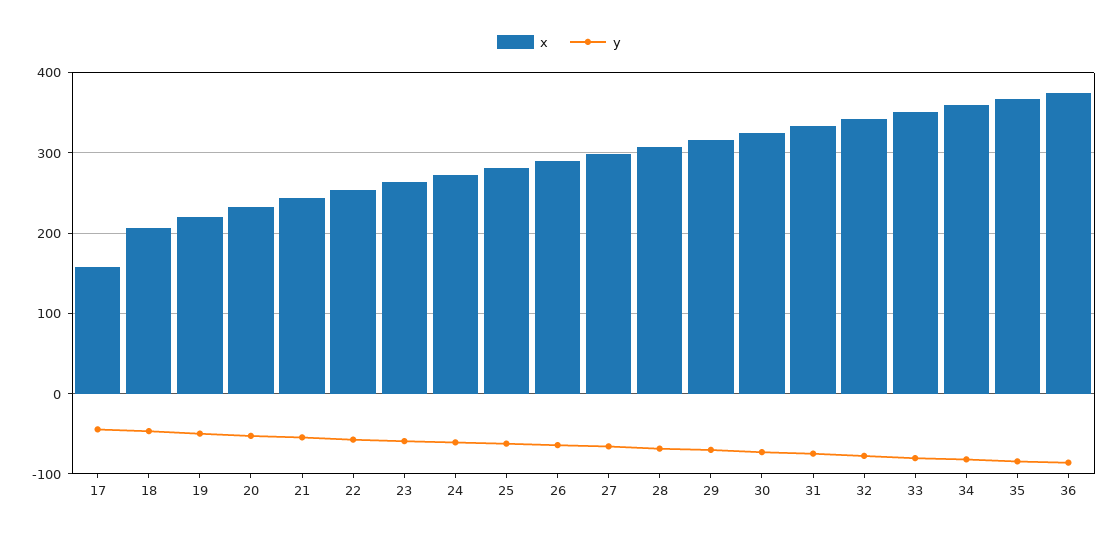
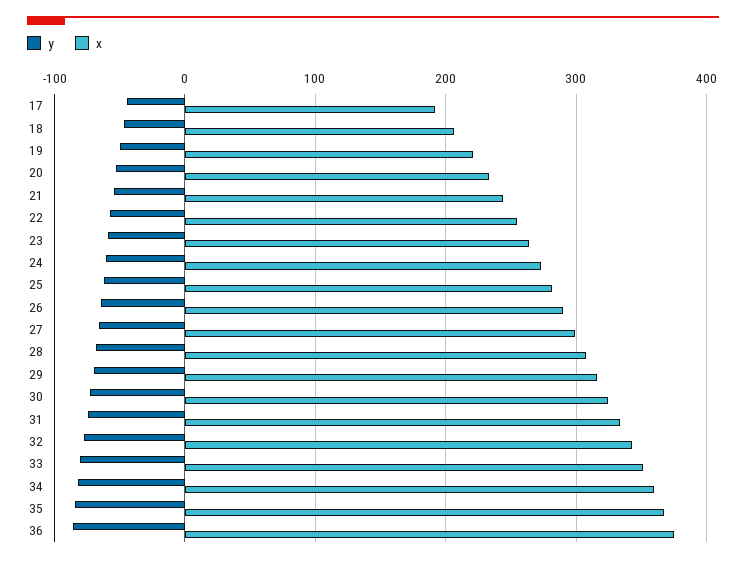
  {
    "x": {
-     "17": 160,
+     "17": 190,
      "18": 210,
      "19": 220,
      "20": 230,
      "21": 240,
      "22": 250,
      "23": 260,
      "24": 270,
      "25": 280,
      "26": 290,
      "27": 300,
      "28": 310,
      "29": 320,
      "30": 320,
      "31": 330,
      "32": 340,
      "33": 350,
      "34": 360,
      "35": 370,
      "36": 370
    },
    "y": {
      "17": -40,
      "18": -50,
      "19": -50,
      "20": -50,
      "21": -50,
      "22": -60,
      "23": -60,
      "24": -60,
      "25": -60,
      "26": -60,
      "27": -70,
      "28": -70,
      "29": -70,
      "30": -70,
      "31": -70,
      "32": -80,
      "33": -80,
      "34": -80,
      "35": -80,
      "36": -90
    }
  }

